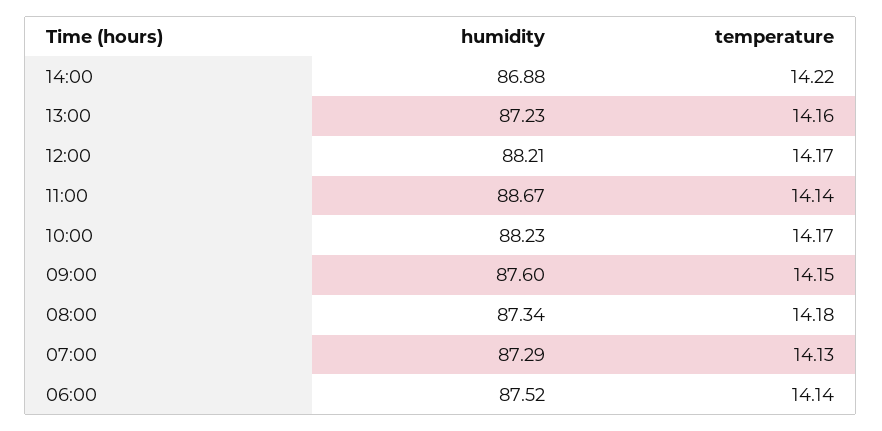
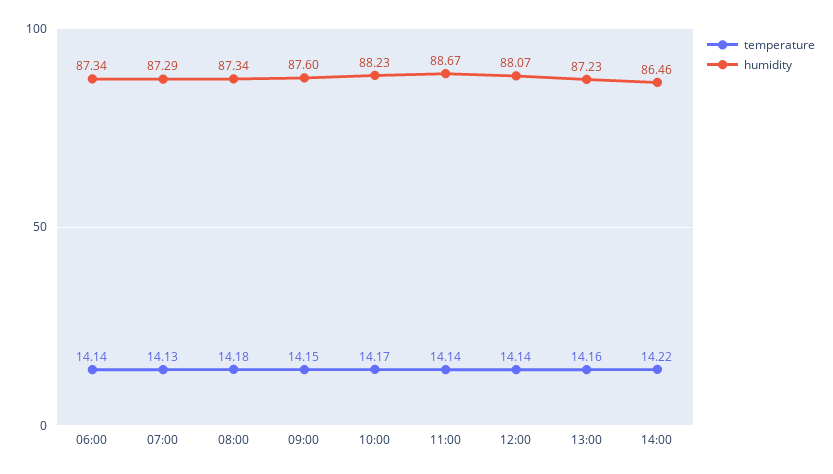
  {
    "humidity": {
-     "14:00": 86.88,
+     "14:00": 86.46,
      "13:00": 87.23,
-     "12:00": 88.21,
+     "12:00": 88.07,
      "11:00": 88.67,
      "10:00": 88.23,
      "09:00": 87.6,
      "08:00": 87.34,
      "07:00": 87.29,
-     "06:00": 87.52
+     "06:00": 87.34
    },
    "temperature": {
      "14:00": 14.22,
      "13:00": 14.16,
-     "12:00": 14.17,
+     "12:00": 14.14,
      "11:00": 14.14,
      "10:00": 14.17,
      "09:00": 14.15,
      "08:00": 14.18,
      "07:00": 14.13,
      "06:00": 14.14
    }
  }

